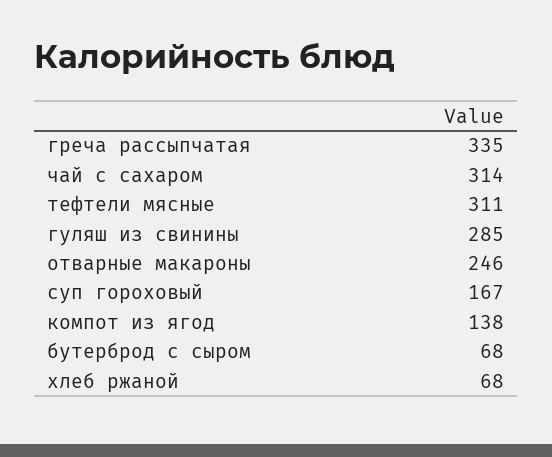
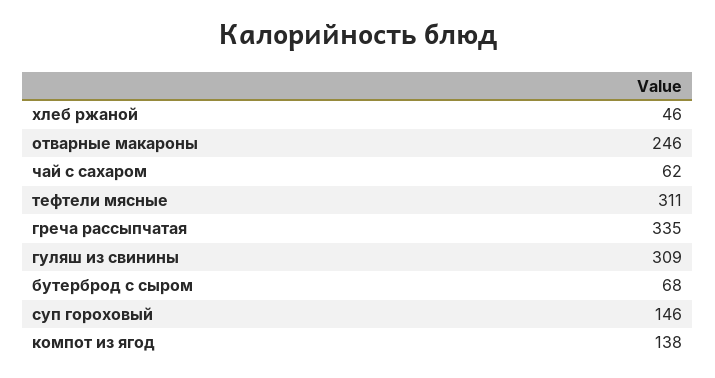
  {
    "греча рассыпчатая": 335,
-   "чай с сахаром": 314,
+   "чай с сахаром": 62,
    "тефтели мясные": 311,
-   "гуляш из свинины": 285,
+   "гуляш из свинины": 309,
    "отварные макароны": 246,
-   "суп гороховый": 167,
+   "суп гороховый": 146,
    "компот из ягод": 138,
    "бутерброд с сыром": 68,
-   "хлеб ржаной": 68
+   "хлеб ржаной": 46
  }

